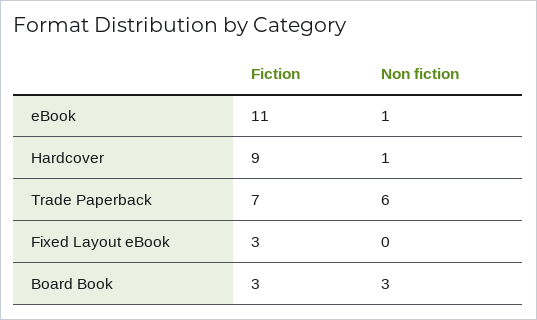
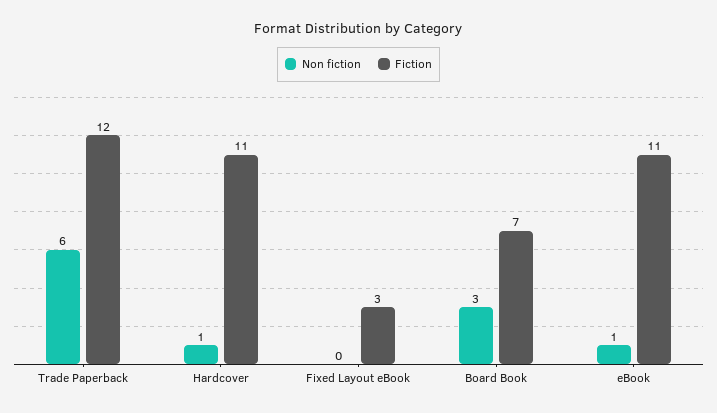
  {
    "Fiction": {
      "eBook": 11,
-     "Hardcover": 9,
+     "Hardcover": 11,
-     "Trade Paperback": 7,
+     "Trade Paperback": 12,
      "Fixed Layout eBook": 3,
-     "Board Book": 3
+     "Board Book": 7
    },
    "Non fiction": {
      "eBook": 1,
      "Hardcover": 1,
      "Trade Paperback": 6,
      "Fixed Layout eBook": 0,
      "Board Book": 3
    }
  }

